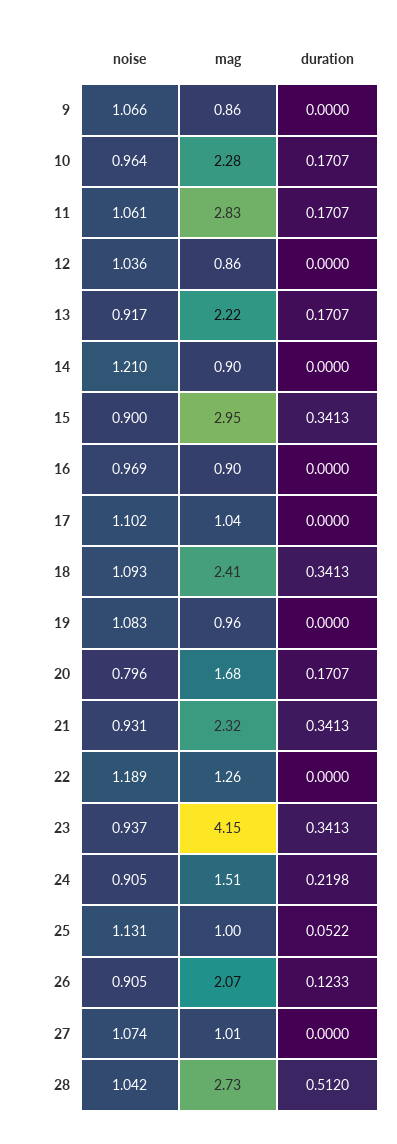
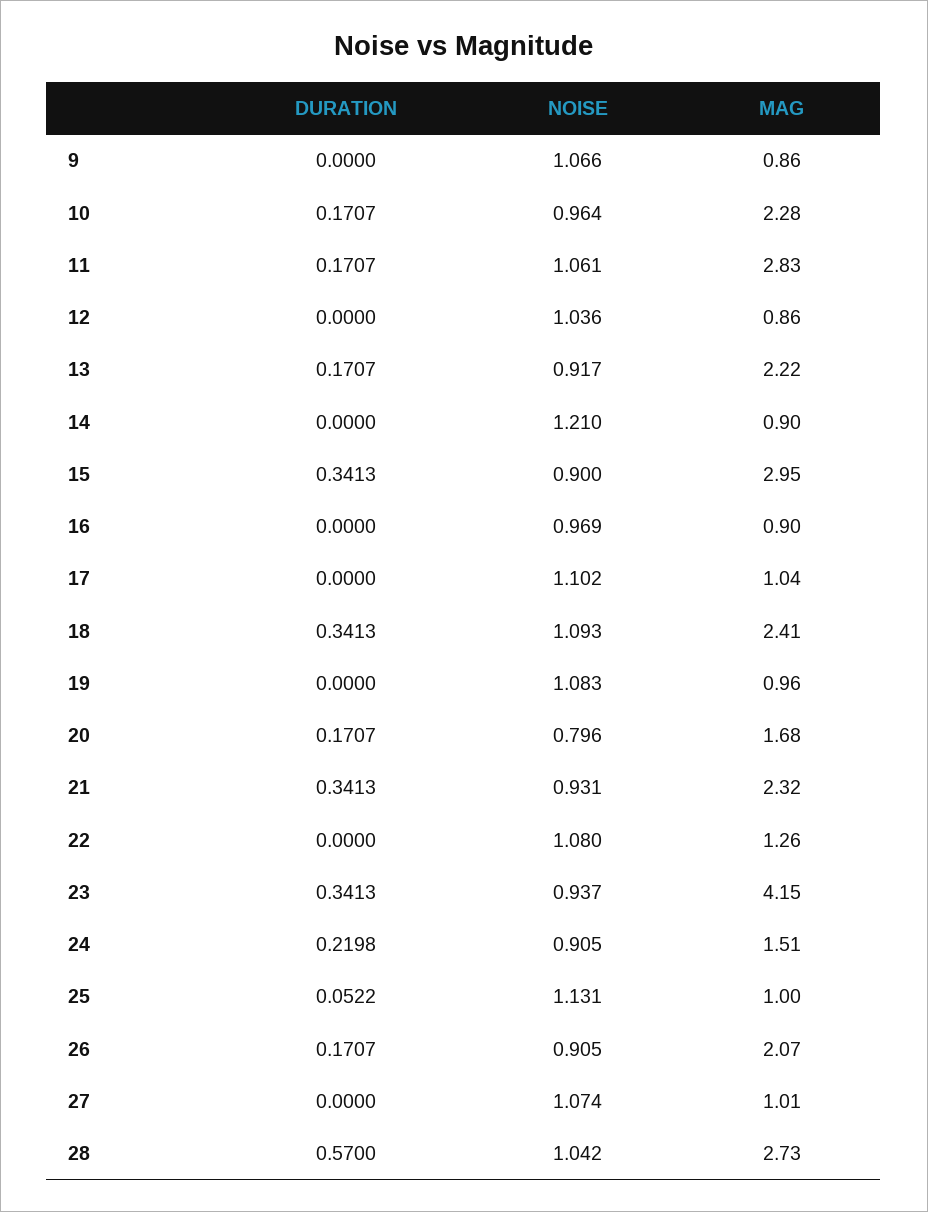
  {
    "noise": {
      "9": 1.066,
      "10": 0.964,
      "11": 1.061,
      "12": 1.036,
      "13": 0.917,
      "14": 1.21,
      "15": 0.9,
      "16": 0.969,
      "17": 1.102,
      "18": 1.093,
      "19": 1.083,
      "20": 0.796,
      "21": 0.931,
-     "22": 1.189,
+     "22": 1.08,
      "23": 0.937,
      "24": 0.905,
      "25": 1.131,
      "26": 0.905,
      "27": 1.074,
      "28": 1.042
    },
    "mag": {
      "9": 0.86,
      "10": 2.28,
      "11": 2.83,
      "12": 0.86,
      "13": 2.22,
      "14": 0.9,
      "15": 2.95,
      "16": 0.9,
      "17": 1.04,
      "18": 2.41,
      "19": 0.96,
      "20": 1.68,
      "21": 2.32,
      "22": 1.26,
      "23": 4.15,
      "24": 1.51,
      "25": 1,
      "26": 2.07,
      "27": 1.01,
      "28": 2.73
    },
    "duration": {
      "9": 0,
      "10": 0.1707,
      "11": 0.1707,
      "12": 0,
      "13": 0.1707,
      "14": 0,
      "15": 0.3413,
      "16": 0,
      "17": 0,
      "18": 0.3413,
      "19": 0,
      "20": 0.1707,
      "21": 0.3413,
      "22": 0,
      "23": 0.3413,
      "24": 0.2198,
      "25": 0.0522,
-     "26": 0.1233,
+     "26": 0.1707,
      "27": 0,
-     "28": 0.512
+     "28": 0.57
    }
  }

